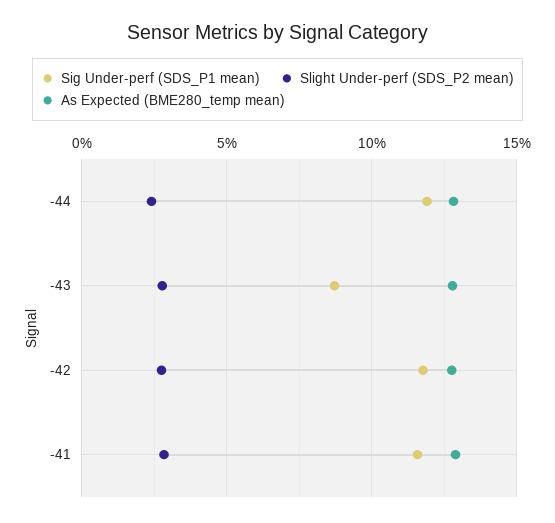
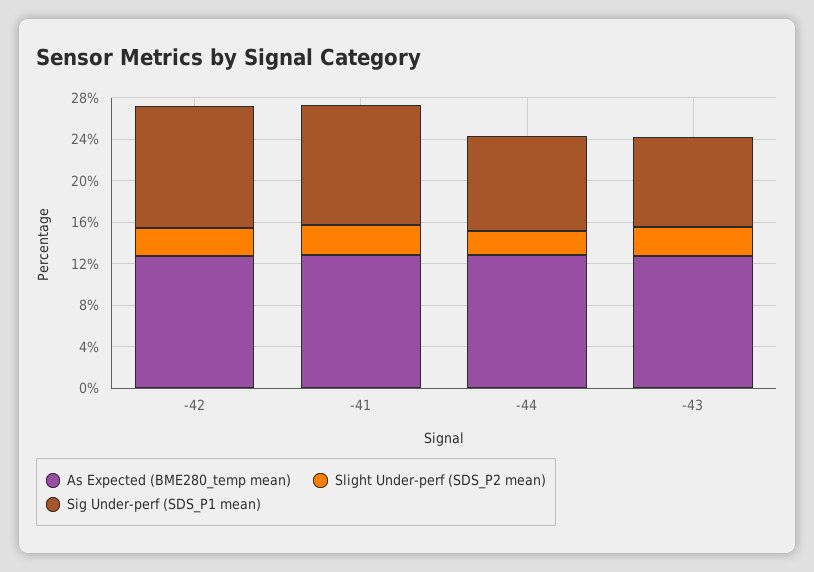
  {
    "Sig Under-perf (SDS_P1 mean)": {
-     "-44": 12,
+     "-44": 9,
      "-43": 8.5,
      "-42": 12,
      "-41": 11.5
    },
    "Slight Under-perf (SDS_P2 mean)": {
      "-44": 2.5,
      "-43": 3,
      "-42": 2.5,
      "-41": 3
    },
    "As Expected (BME280_temp mean)": {
      "-44": 13,
      "-43": 13,
      "-42": 13,
      "-41": 13
    }
  }

